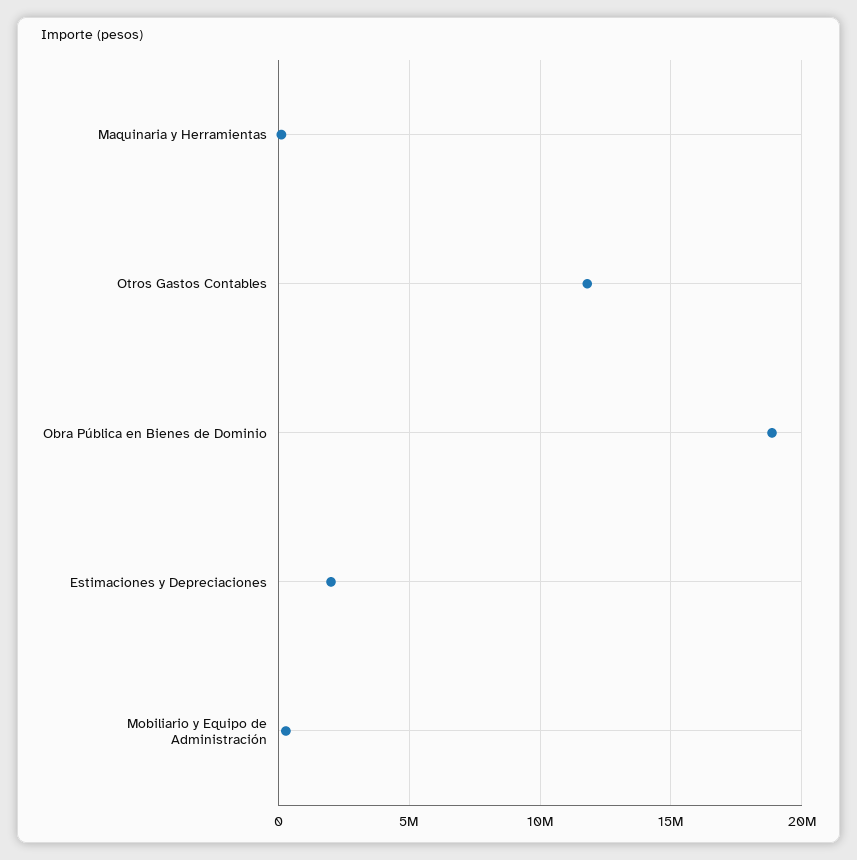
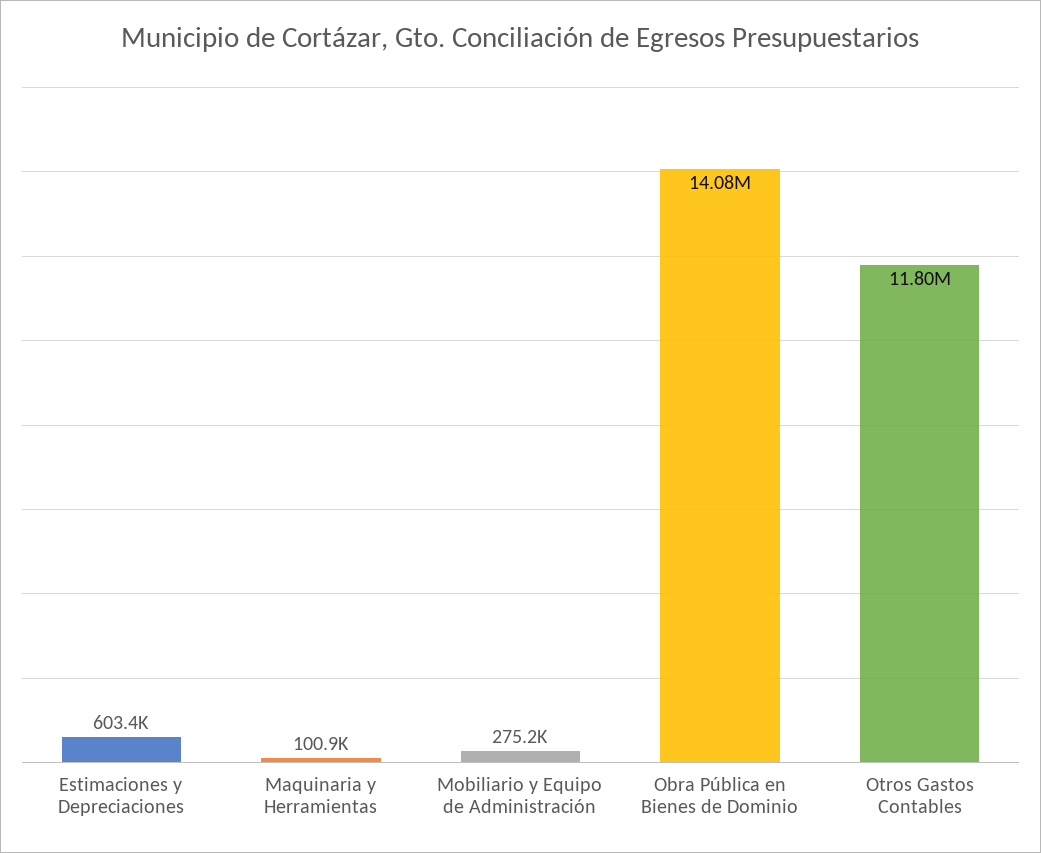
  {
    "Maquinaria y Herramientas": 100900,
    "Otros Gastos Contables": 11800000,
-   "Obra Pública en Bienes de Dominio": 19000000,
+   "Obra Pública en Bienes de Dominio": 14080000,
-   "Estimaciones y Depreciaciones": 2000000,
+   "Estimaciones y Depreciaciones": 603400,
    "Mobiliario y Equipo de Administración": 275200
  }

